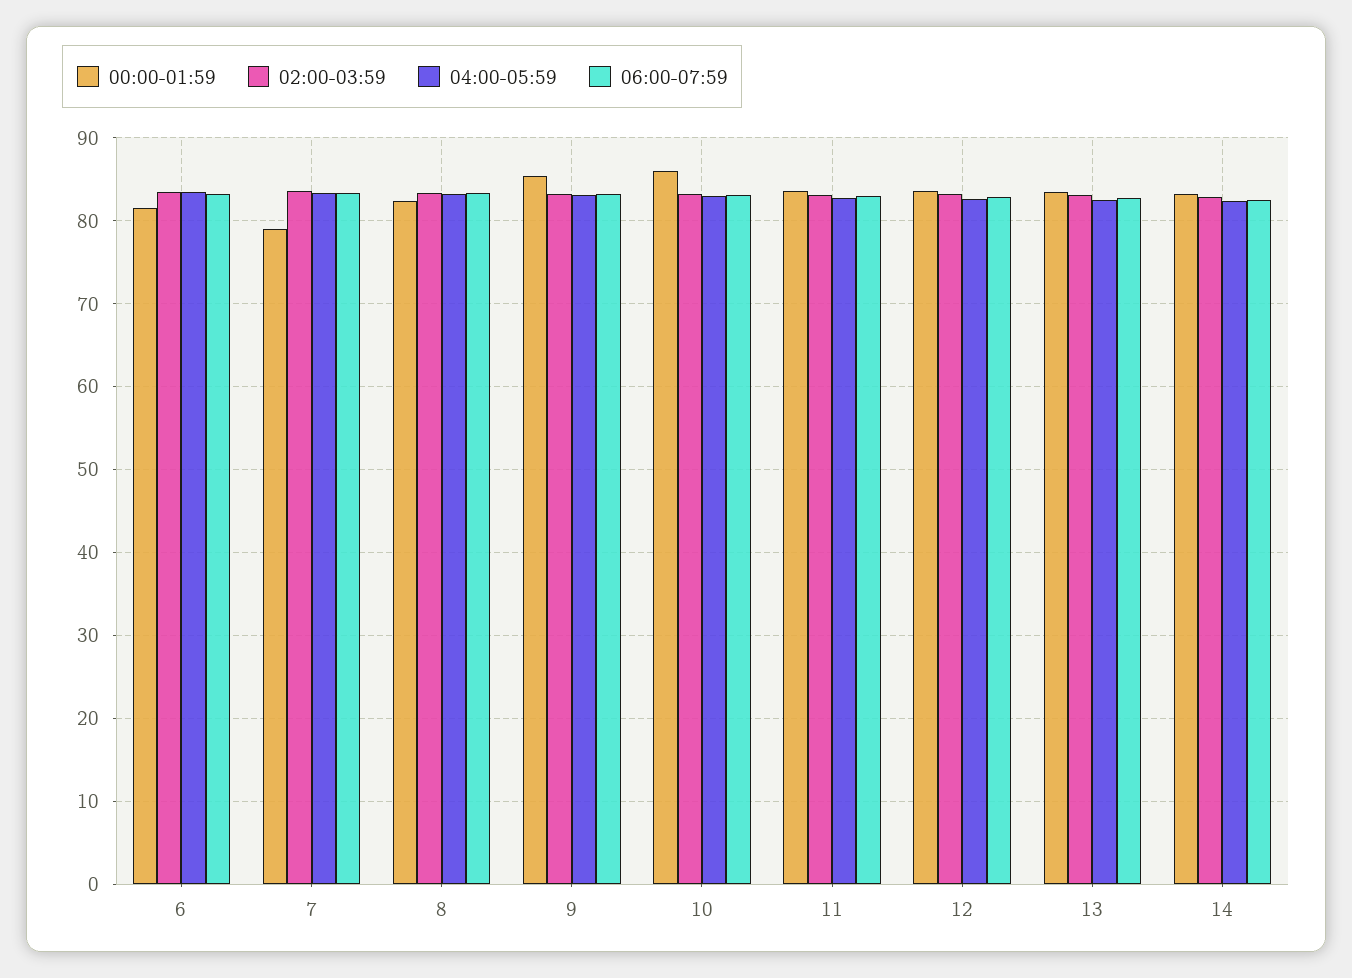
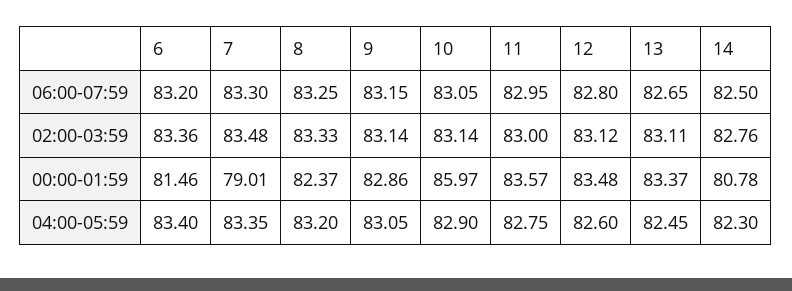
  {
    "00:00-01:59": {
      "6": 81.46,
      "7": 79.01,
      "8": 82.37,
-     "9": 85,
+     "9": 82.86,
      "10": 85.97,
      "11": 83.57,
      "12": 83.48,
      "13": 83.37,
-     "14": 83
+     "14": 80.78
    },
    "02:00-03:59": {
      "6": 83.36,
      "7": 83.48,
      "8": 83.33,
      "9": 83.14,
      "10": 83.14,
      "11": 83,
      "12": 83.12,
      "13": 83.11,
      "14": 82.76
    },
    "04:00-05:59": {
      "6": 83.4,
      "7": 83.35,
      "8": 83.2,
      "9": 83.05,
      "10": 82.9,
      "11": 82.75,
      "12": 82.6,
      "13": 82.45,
      "14": 82.3
    },
    "06:00-07:59": {
      "6": 83.2,
      "7": 83.3,
      "8": 83.25,
      "9": 83.15,
      "10": 83.05,
      "11": 82.95,
      "12": 82.8,
      "13": 82.65,
      "14": 82.5
    }
  }

